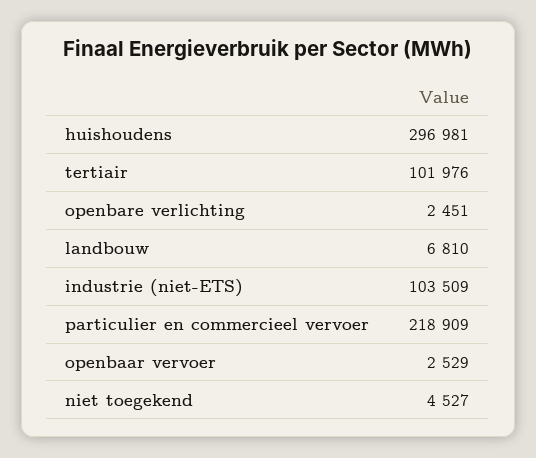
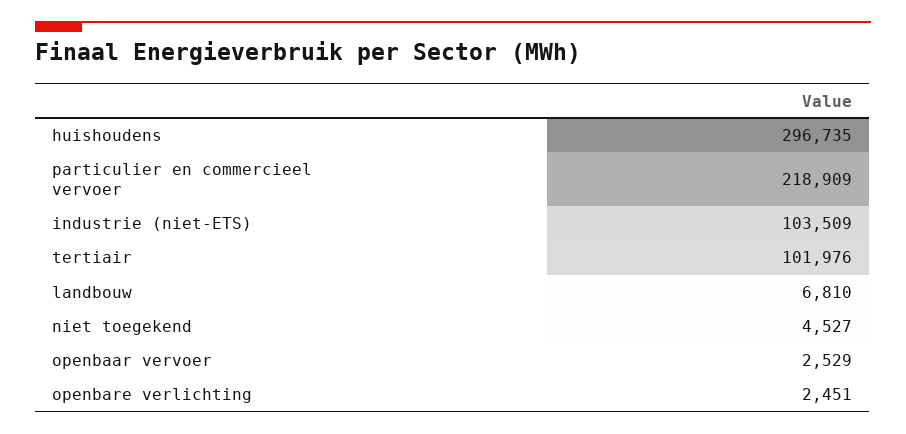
  {
-   "huishoudens": 296981,
+   "huishoudens": 296735,
    "tertiair": 101976,
    "openbare verlichting": 2451,
    "landbouw": 6810,
    "industrie (niet-ETS)": 103509,
    "particulier en commercieel vervoer": 218909,
    "openbaar vervoer": 2529,
    "niet toegekend": 4527
  }

